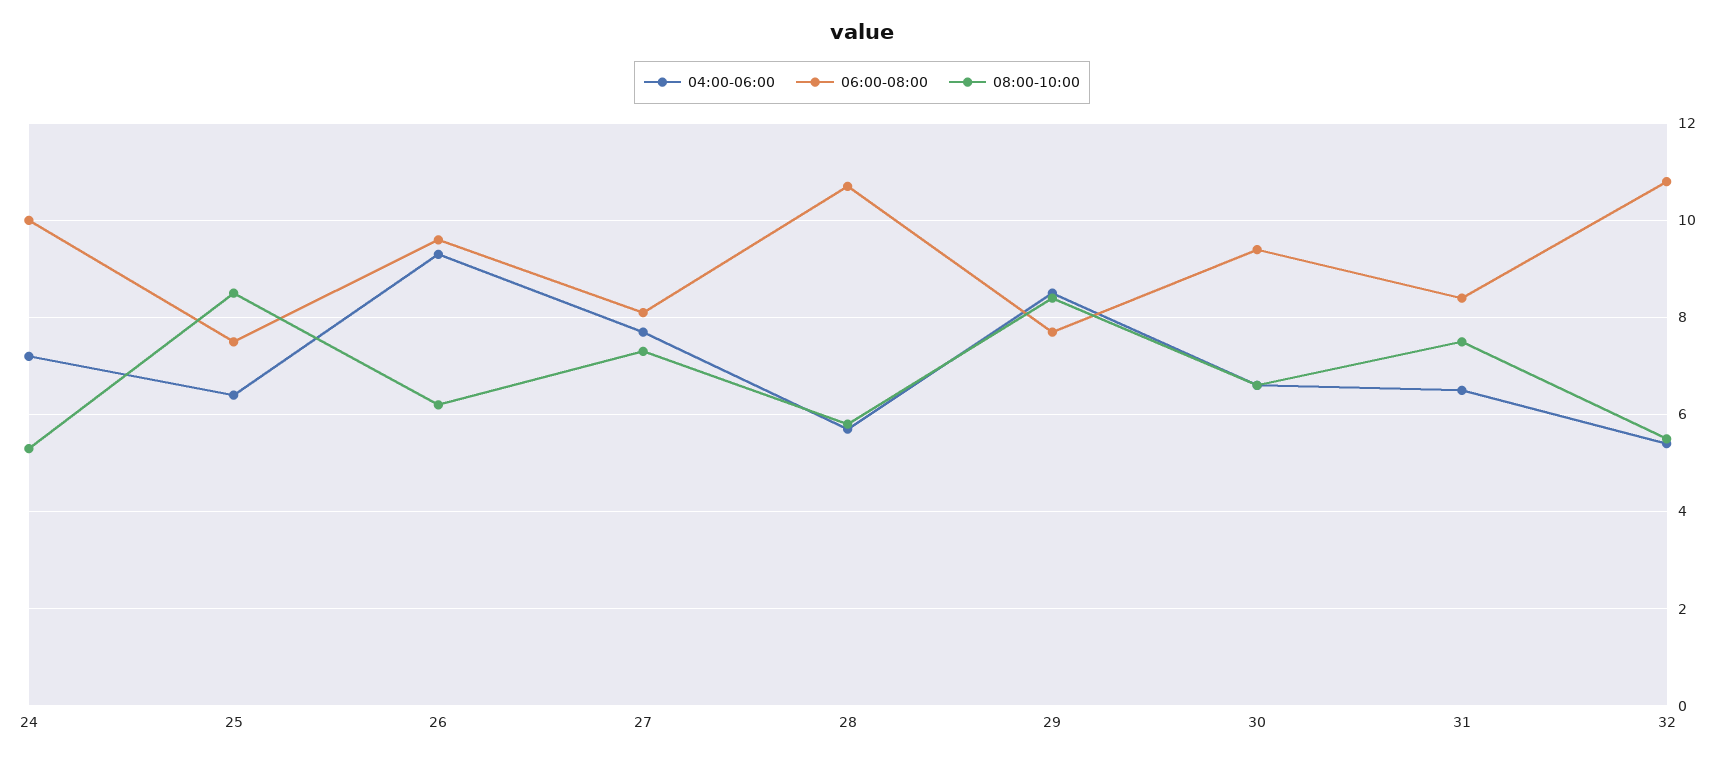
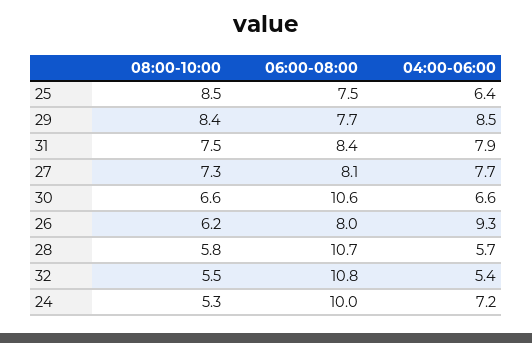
  {
    "04:00-06:00": {
      "24": 7.2,
      "25": 6.4,
      "26": 9.3,
      "27": 7.7,
      "28": 5.7,
      "29": 8.5,
      "30": 6.6,
-     "31": 6.5,
+     "31": 7.9,
      "32": 5.4
    },
    "06:00-08:00": {
      "24": 10,
      "25": 7.5,
-     "26": 9.5,
+     "26": 8,
      "27": 8.1,
      "28": 10.7,
      "29": 7.7,
-     "30": 9.5,
+     "30": 10.6,
      "31": 8.4,
      "32": 10.8
    },
    "08:00-10:00": {
      "24": 5.3,
      "25": 8.5,
      "26": 6.2,
      "27": 7.3,
      "28": 5.8,
      "29": 8.4,
      "30": 6.6,
      "31": 7.5,
      "32": 5.5
    }
  }

